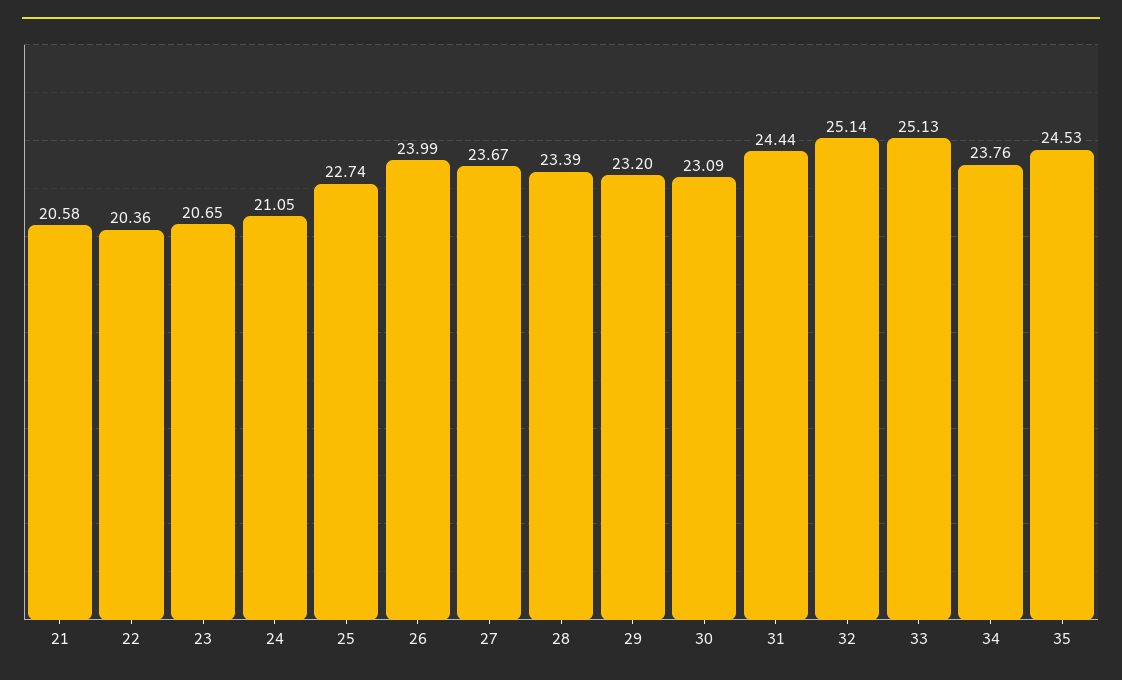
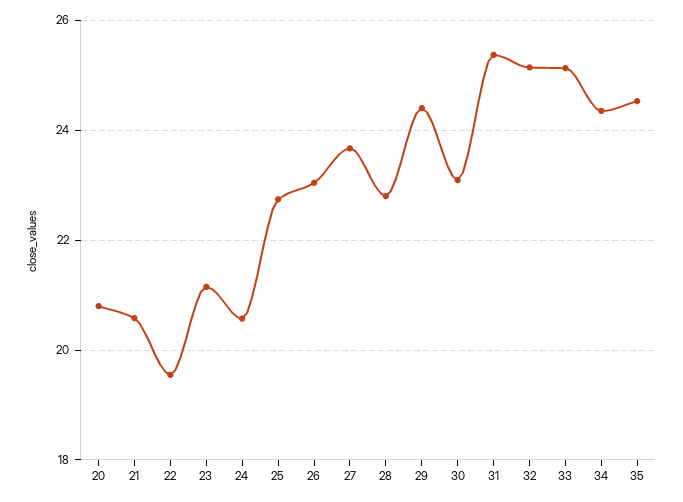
  {
    "21": 20.58,
-   "22": 20.36,
+   "22": 19.6,
-   "23": 20.65,
+   "23": 21.2,
-   "24": 21.05,
+   "24": 20.6,
    "25": 22.74,
-   "26": 23.99,
+   "26": 23,
    "27": 23.67,
-   "28": 23.39,
+   "28": 22.8,
-   "29": 23.2,
+   "29": 24.4,
    "30": 23.09,
-   "31": 24.44,
+   "31": 25.4,
    "32": 25.14,
    "33": 25.13,
-   "34": 23.76,
+   "34": 24.4,
-   "35": 24.53
+   "35": 24.53,
+   "20": 20.8
  }

